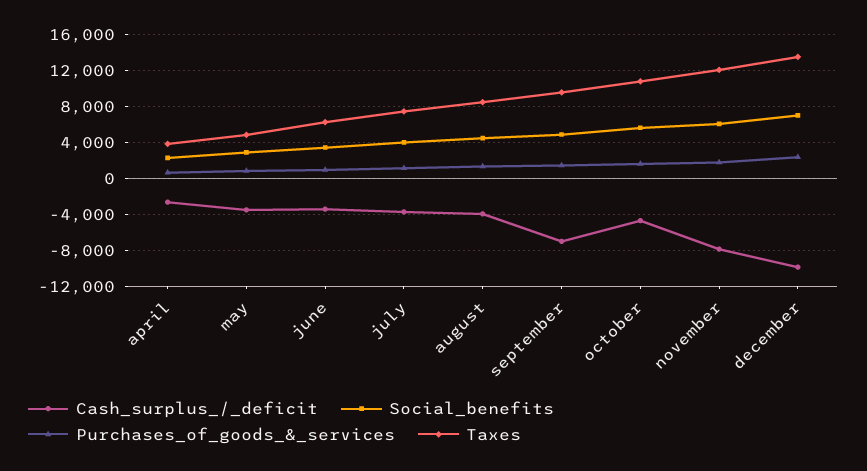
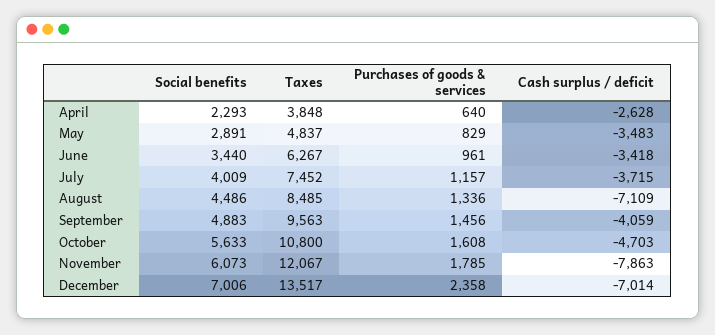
  {
    "Cash_surplus_/_deficit": {
      "april": -2628,
      "may": -3483,
      "june": -3418,
      "july": -3715,
-     "august": -4000,
+     "august": -7109,
-     "september": -7000,
+     "september": -4059,
      "october": -4703,
      "november": -7863,
-     "december": -10000
+     "december": -7014
    },
    "Social_benefits": {
      "april": 2293,
      "may": 2891,
      "june": 3440,
      "july": 4009,
      "august": 4486,
      "september": 4883,
      "october": 5633,
      "november": 6073,
      "december": 7006
    },
    "Purchases_of_goods_&_services": {
      "april": 640,
      "may": 829,
      "june": 961,
      "july": 1157,
      "august": 1336,
      "september": 1456,
      "october": 1608,
      "november": 1785,
      "december": 2358
    },
    "Taxes": {
      "april": 3848,
      "may": 4837,
      "june": 6267,
      "july": 7452,
      "august": 8485,
      "september": 9563,
      "october": 10800,
      "november": 12067,
      "december": 13517
    }
  }

